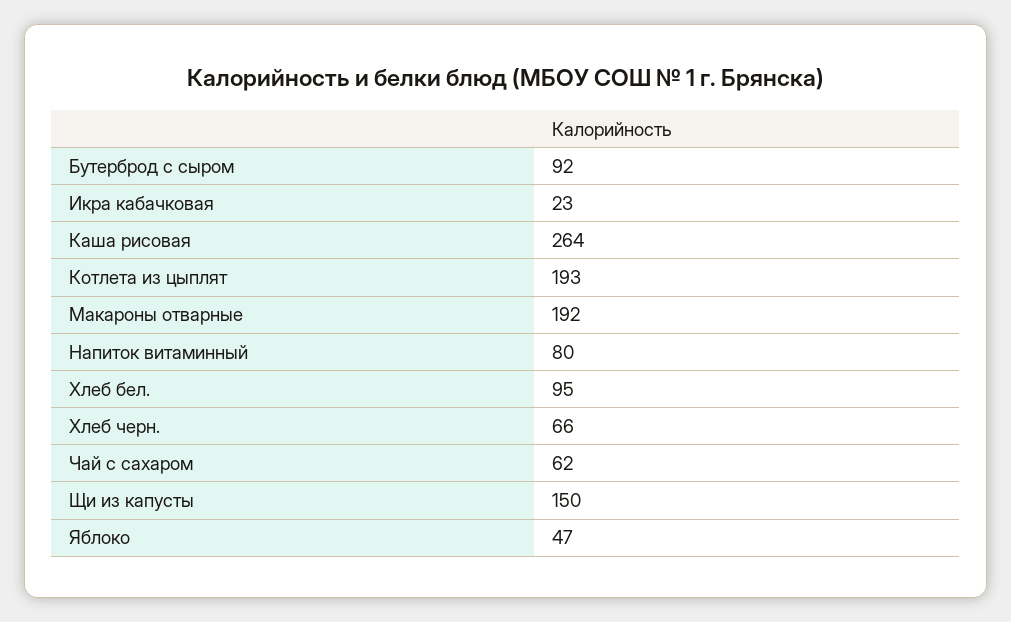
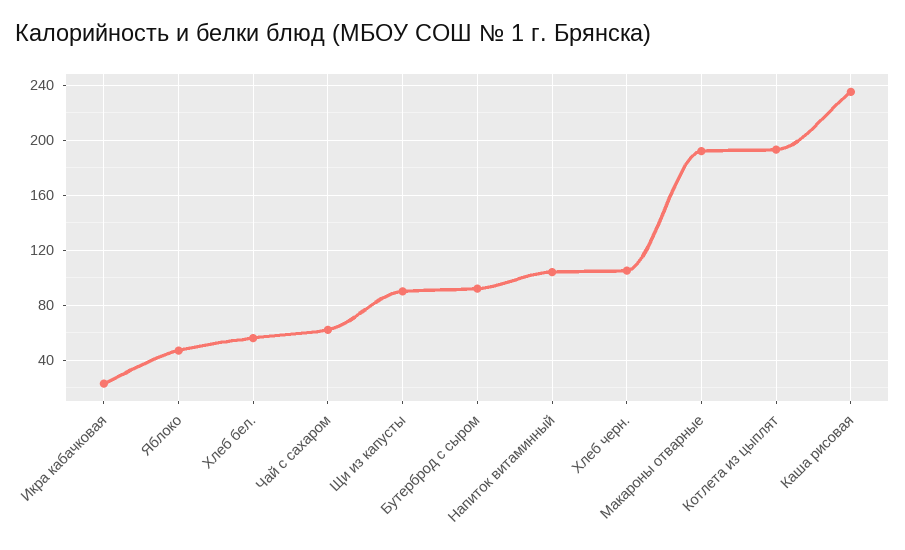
  {
    "Бутерброд с сыром": 92,
    "Икра кабачковая": 23,
-   "Каша рисовая": 264,
+   "Каша рисовая": 235,
    "Котлета из цыплят": 193,
    "Макароны отварные": 192,
-   "Напиток витаминный": 80,
+   "Напиток витаминный": 105,
-   "Хлеб бел.": 95,
+   "Хлеб бел.": 55,
-   "Хлеб черн.": 66,
+   "Хлеб черн.": 105,
    "Чай с сахаром": 62,
-   "Щи из капусты": 150,
+   "Щи из капусты": 90,
    "Яблоко": 47
  }

